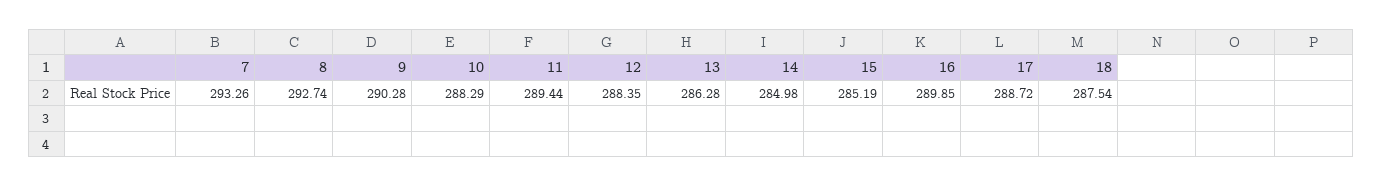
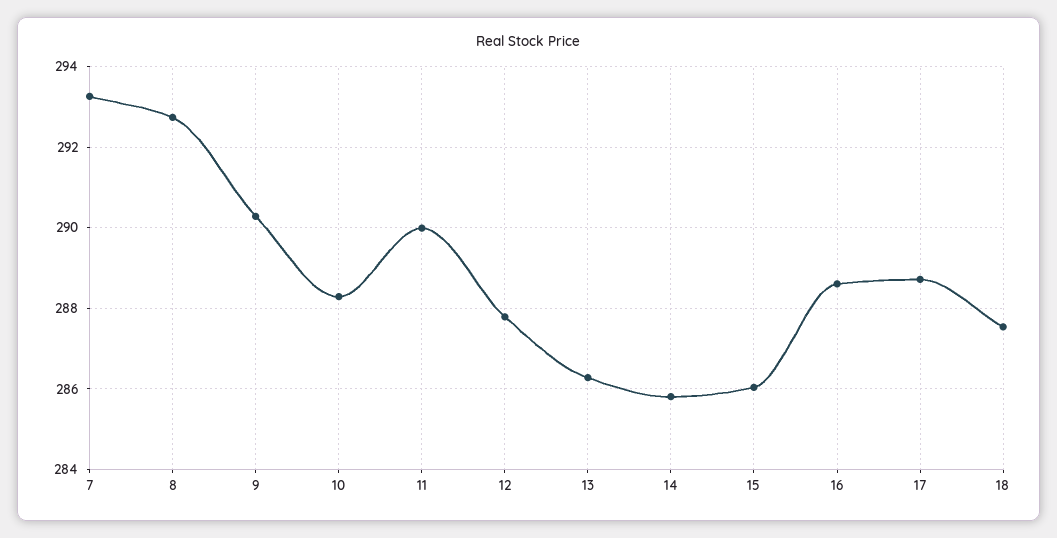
  {
    "7": 293.26,
    "8": 292.74,
    "9": 290.28,
    "10": 288.29,
-   "11": 289.44,
+   "11": 290,
-   "12": 288.35,
+   "12": 287.8,
    "13": 286.28,
-   "14": 284.98,
+   "14": 285.8,
-   "15": 285.19,
+   "15": 286,
-   "16": 289.85,
+   "16": 288.6,
    "17": 288.72,
    "18": 287.54
  }

